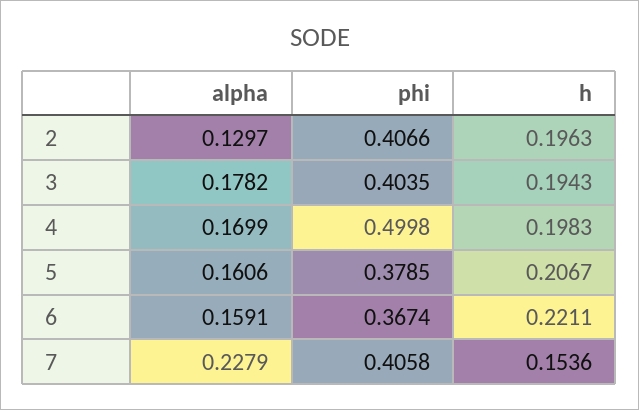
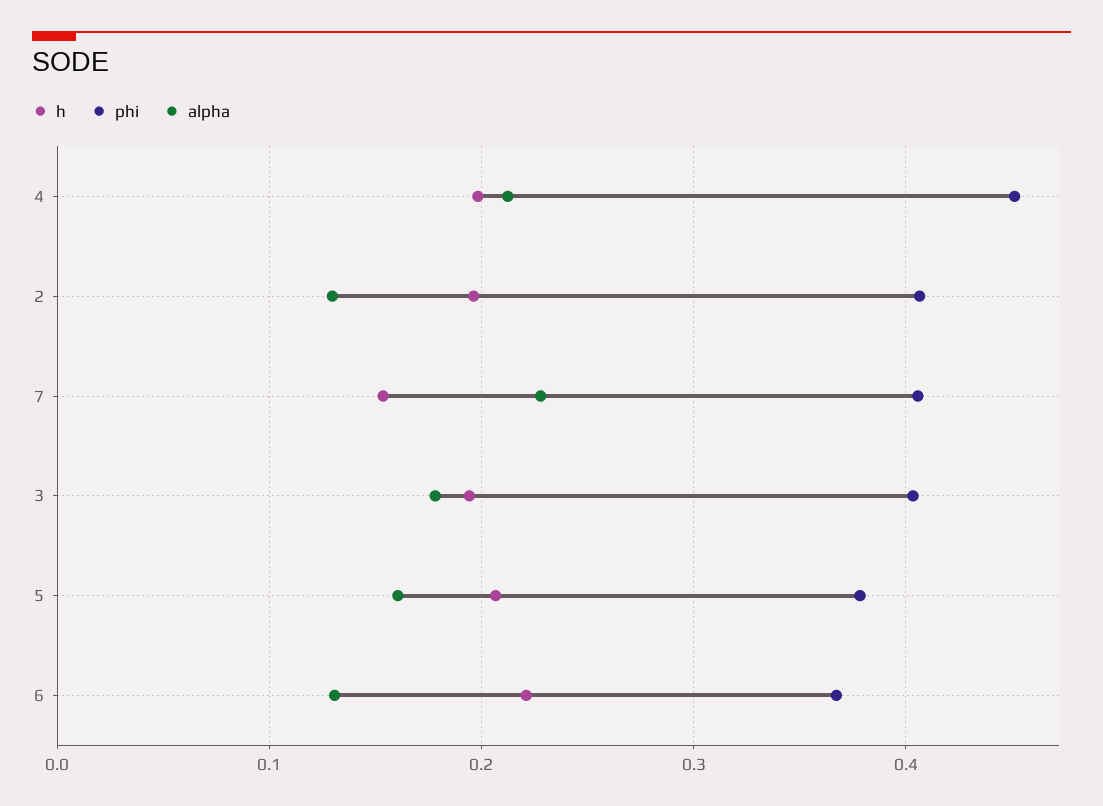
  {
    "alpha": {
      "2": 0.1297,
      "3": 0.1782,
-     "4": 0.1699,
+     "4": 0.21,
      "5": 0.1606,
-     "6": 0.1591,
+     "6": 0.13,
      "7": 0.2279
    },
    "phi": {
      "2": 0.4066,
      "3": 0.4035,
-     "4": 0.4998,
+     "4": 0.45,
      "5": 0.3785,
      "6": 0.3674,
      "7": 0.4058
    },
    "h": {
      "2": 0.1963,
      "3": 0.1943,
      "4": 0.1983,
      "5": 0.2067,
      "6": 0.2211,
      "7": 0.1536
    }
  }

